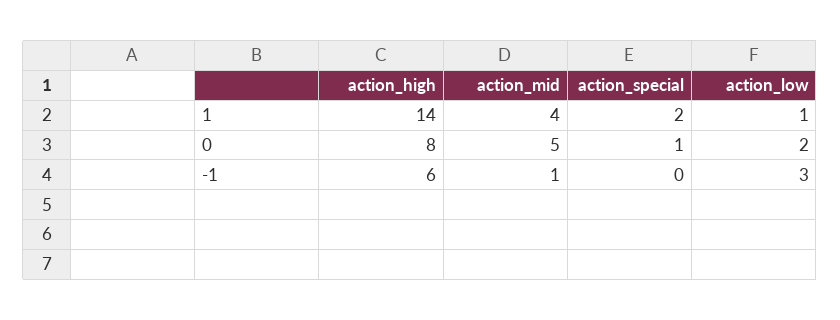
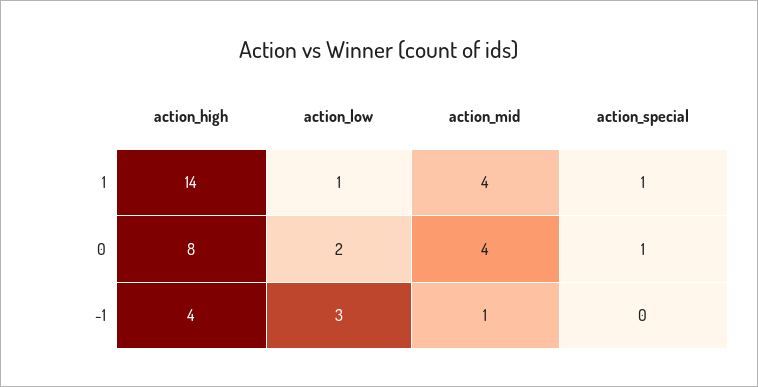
  {
    "action_high": {
      "1": 14,
      "0": 8,
-     "-1": 6
+     "-1": 4
    },
    "action_mid": {
      "1": 4,
-     "0": 5,
+     "0": 4,
      "-1": 1
    },
    "action_special": {
-     "1": 2,
+     "1": 1,
      "0": 1,
      "-1": 0
    },
    "action_low": {
      "1": 1,
      "0": 2,
      "-1": 3
    }
  }

